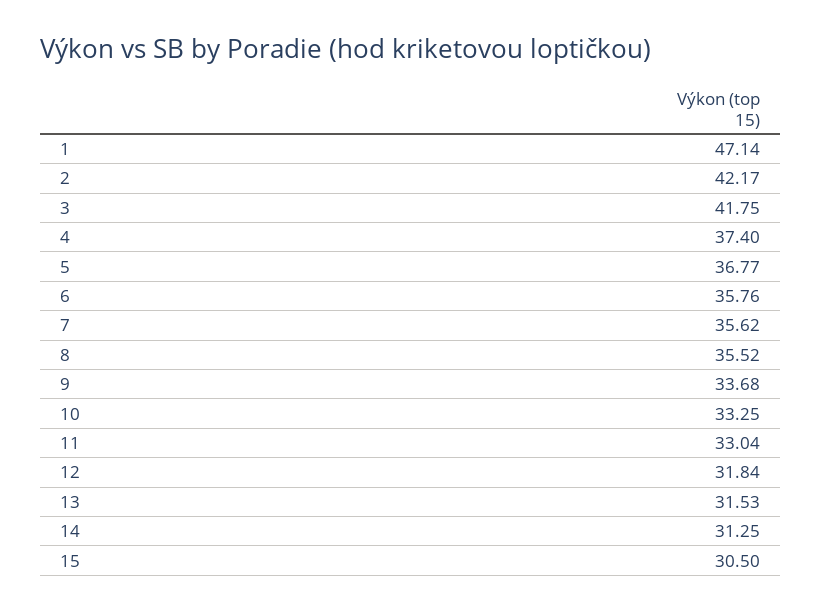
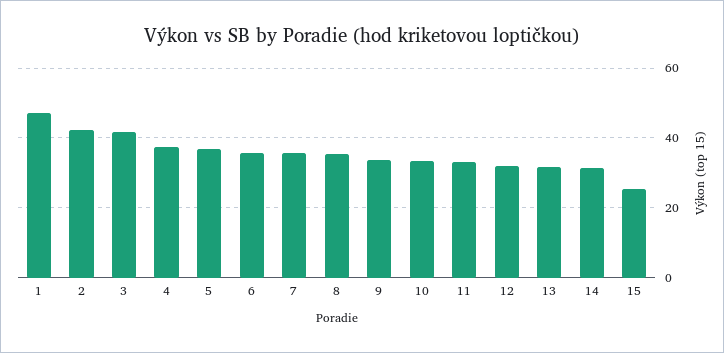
  {
    "1": 47.14,
    "2": 42.17,
    "3": 41.75,
    "4": 37.4,
    "5": 36.77,
    "6": 35.76,
    "7": 35.62,
    "8": 35.52,
    "9": 33.68,
    "10": 33.25,
    "11": 33.04,
    "12": 31.84,
    "13": 31.53,
    "14": 31.25,
-   "15": 30.5
+   "15": 26
  }

